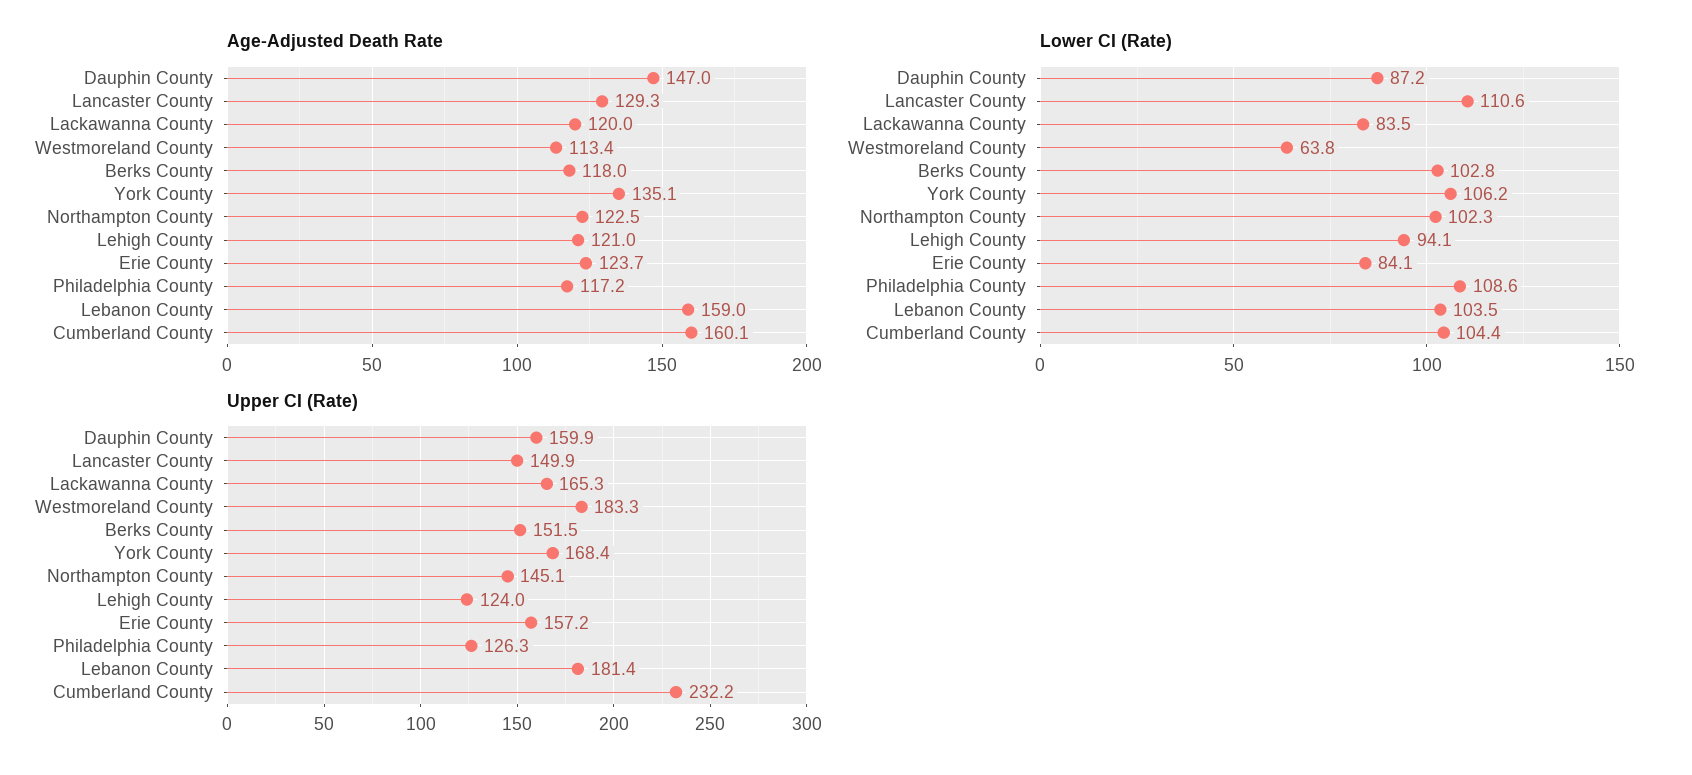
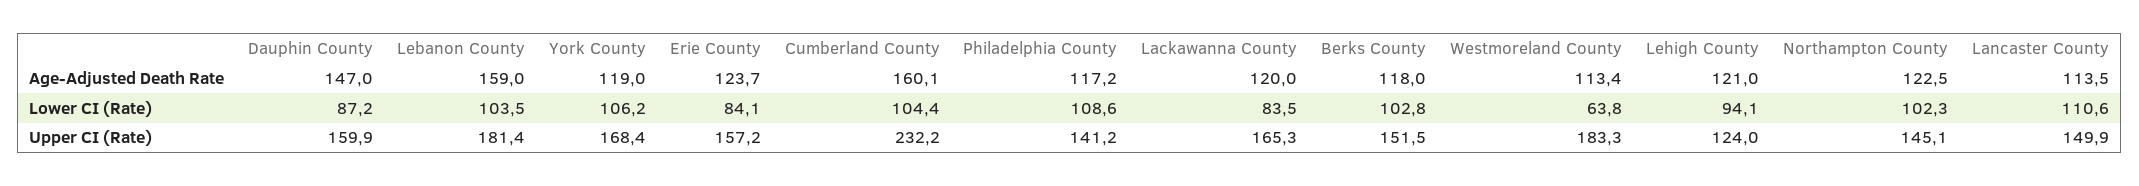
  {
    "Age-Adjusted Death Rate": {
      "Dauphin County": 147,
-     "Lancaster County": 129.3,
+     "Lancaster County": 113.5,
      "Lackawanna County": 120,
      "Westmoreland County": 113.4,
      "Berks County": 118,
-     "York County": 135.1,
+     "York County": 119,
      "Northampton County": 122.5,
      "Lehigh County": 121,
      "Erie County": 123.7,
      "Philadelphia County": 117.2,
      "Lebanon County": 159,
      "Cumberland County": 160.1
    },
    "Lower CI (Rate)": {
      "Dauphin County": 87.2,
      "Lancaster County": 110.6,
      "Lackawanna County": 83.5,
      "Westmoreland County": 63.8,
      "Berks County": 102.8,
      "York County": 106.2,
      "Northampton County": 102.3,
      "Lehigh County": 94.1,
      "Erie County": 84.1,
      "Philadelphia County": 108.6,
      "Lebanon County": 103.5,
      "Cumberland County": 104.4
    },
    "Upper CI (Rate)": {
      "Dauphin County": 159.9,
      "Lancaster County": 149.9,
      "Lackawanna County": 165.3,
      "Westmoreland County": 183.3,
      "Berks County": 151.5,
      "York County": 168.4,
      "Northampton County": 145.1,
      "Lehigh County": 124,
      "Erie County": 157.2,
-     "Philadelphia County": 126.3,
+     "Philadelphia County": 141.2,
      "Lebanon County": 181.4,
      "Cumberland County": 232.2
    }
  }

